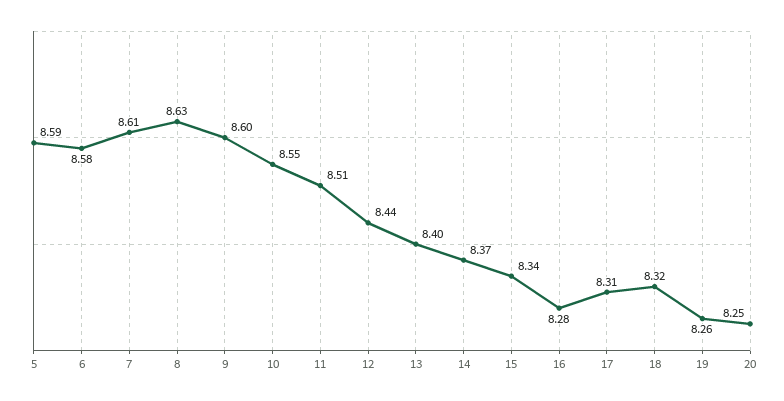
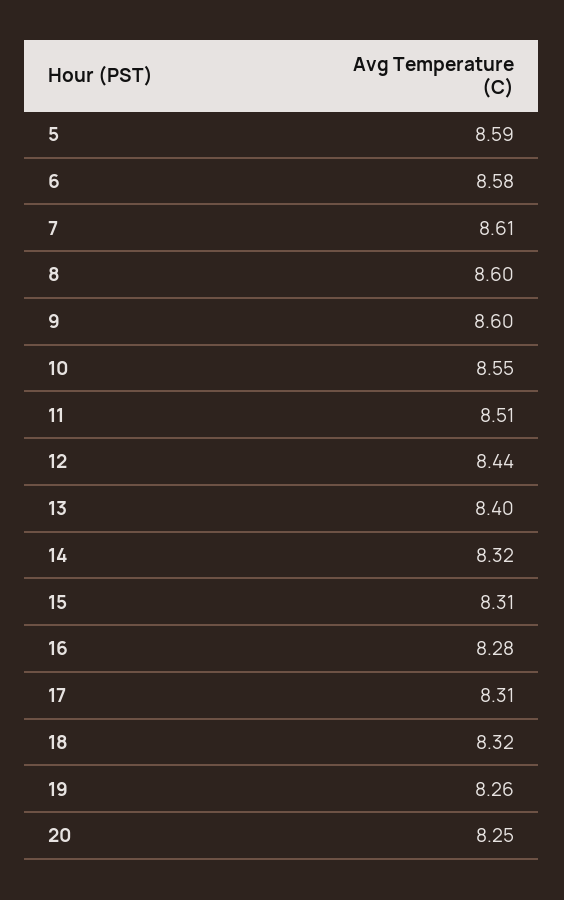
  {
    "5": 8.59,
    "6": 8.58,
    "7": 8.61,
-   "8": 8.63,
+   "8": 8.6,
    "9": 8.6,
    "10": 8.55,
    "11": 8.51,
    "12": 8.44,
    "13": 8.4,
-   "14": 8.37,
+   "14": 8.32,
-   "15": 8.34,
+   "15": 8.31,
    "16": 8.28,
    "17": 8.31,
    "18": 8.32,
    "19": 8.26,
    "20": 8.25
  }

